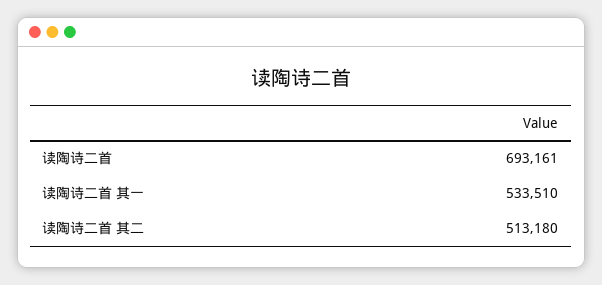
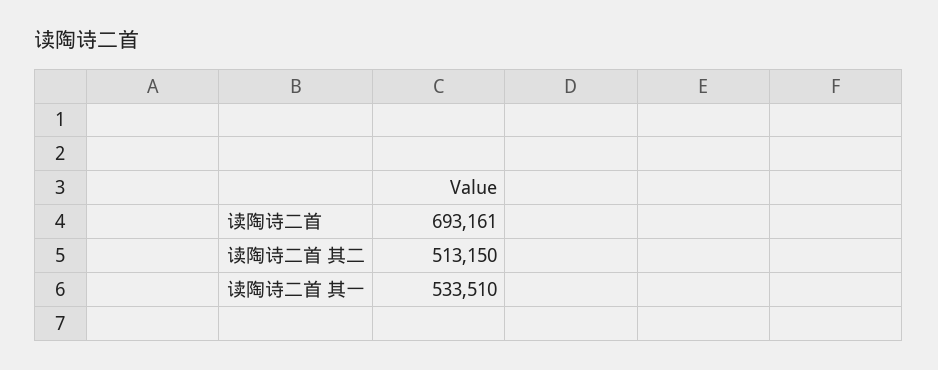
  {
    "读陶诗二首": 693161,
    "读陶诗二首 其一": 533510,
-   "读陶诗二首 其二": 513180
+   "读陶诗二首 其二": 513150
  }

